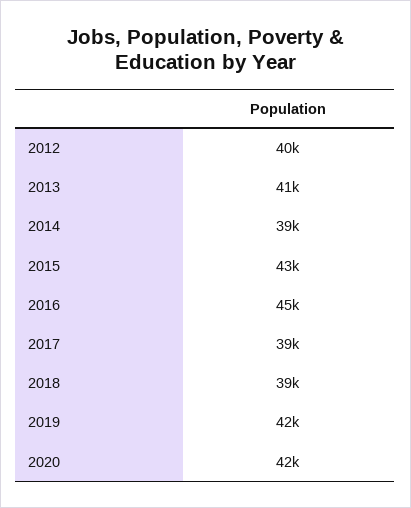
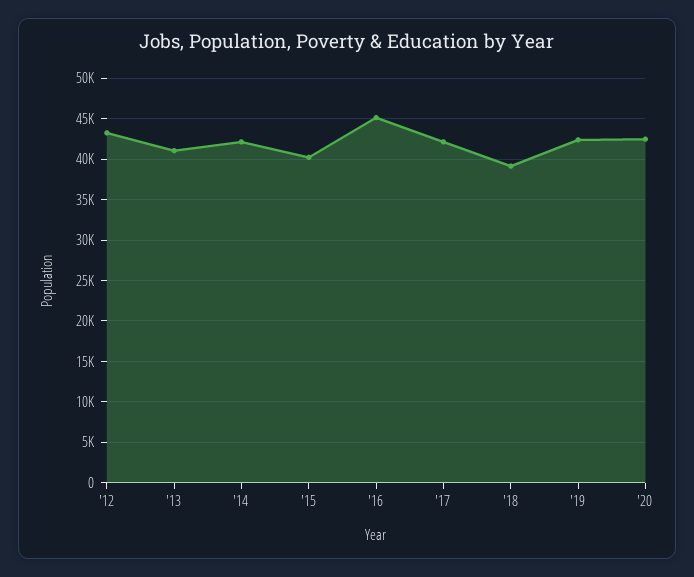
  {
-   "2012": 40000,
+   "2012": 43000,
    "2013": 41000,
-   "2014": 39000,
+   "2014": 42000,
-   "2015": 43000,
+   "2015": 40000,
    "2016": 45000,
-   "2017": 39000,
+   "2017": 42000,
    "2018": 39000,
    "2019": 42000,
    "2020": 42000
  }

